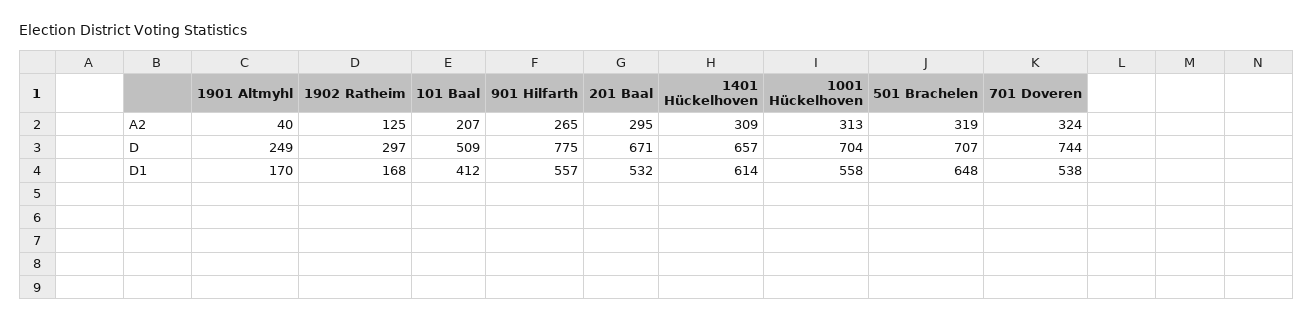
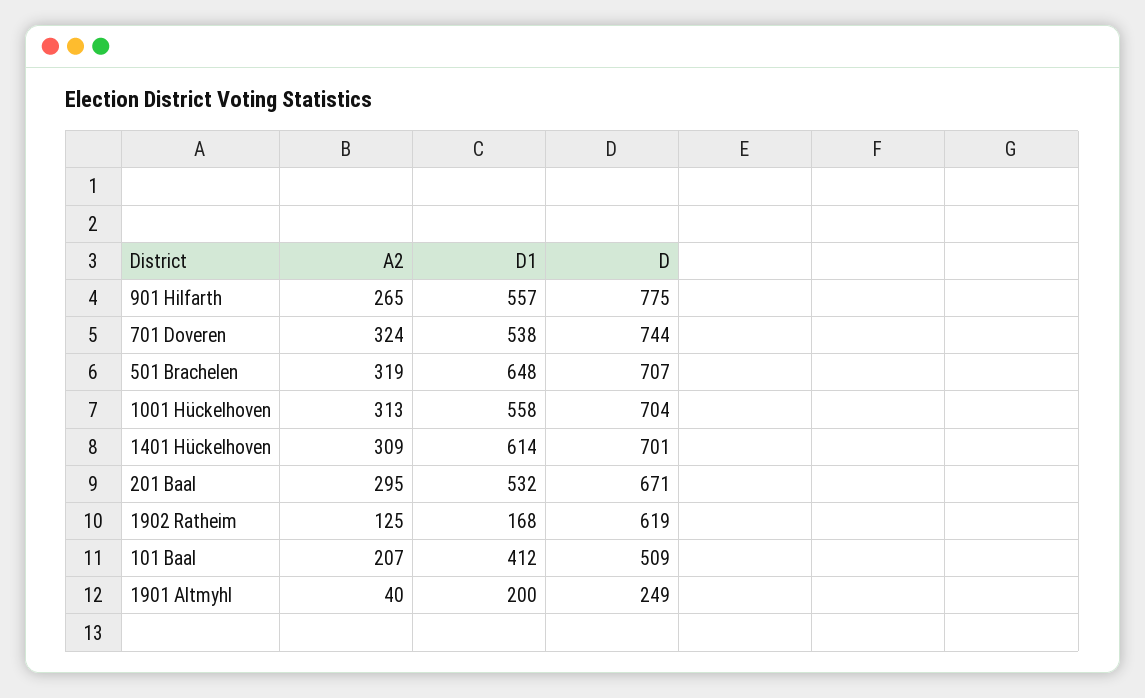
  {
    "1901 Altmyhl": {
      "A2": 40,
      "D": 249,
-     "D1": 170
+     "D1": 200
    },
    "1902 Ratheim": {
      "A2": 125,
-     "D": 297,
+     "D": 619,
      "D1": 168
    },
    "101 Baal": {
      "A2": 207,
      "D": 509,
      "D1": 412
    },
    "901 Hilfarth": {
      "A2": 265,
      "D": 775,
      "D1": 557
    },
    "201 Baal": {
      "A2": 295,
      "D": 671,
      "D1": 532
    },
    "1401 Hückelhoven": {
      "A2": 309,
-     "D": 657,
+     "D": 701,
      "D1": 614
    },
    "1001 Hückelhoven": {
      "A2": 313,
      "D": 704,
      "D1": 558
    },
    "501 Brachelen": {
      "A2": 319,
      "D": 707,
      "D1": 648
    },
    "701 Doveren": {
      "A2": 324,
      "D": 744,
      "D1": 538
    }
  }

